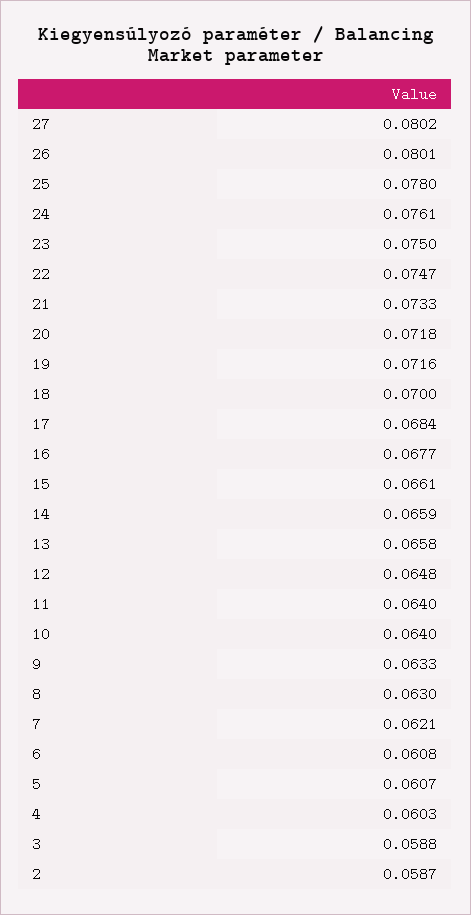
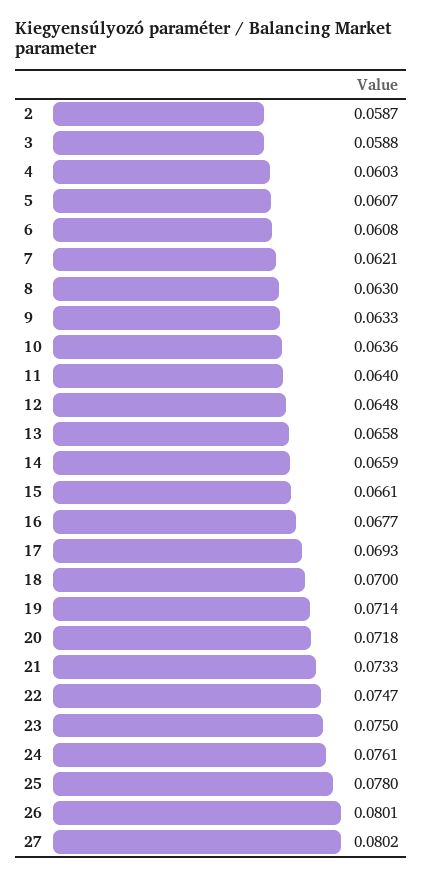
  {
    "27": 0.0802,
    "26": 0.0801,
    "25": 0.078,
    "24": 0.0761,
    "23": 0.075,
    "22": 0.0747,
    "21": 0.0733,
    "20": 0.0718,
-   "19": 0.0716,
+   "19": 0.0714,
    "18": 0.07,
-   "17": 0.0684,
+   "17": 0.0693,
    "16": 0.0677,
    "15": 0.0661,
    "14": 0.0659,
    "13": 0.0658,
    "12": 0.0648,
    "11": 0.064,
-   "10": 0.064,
+   "10": 0.0636,
    "9": 0.0633,
    "8": 0.063,
    "7": 0.0621,
    "6": 0.0608,
    "5": 0.0607,
    "4": 0.0603,
    "3": 0.0588,
    "2": 0.0587
  }

